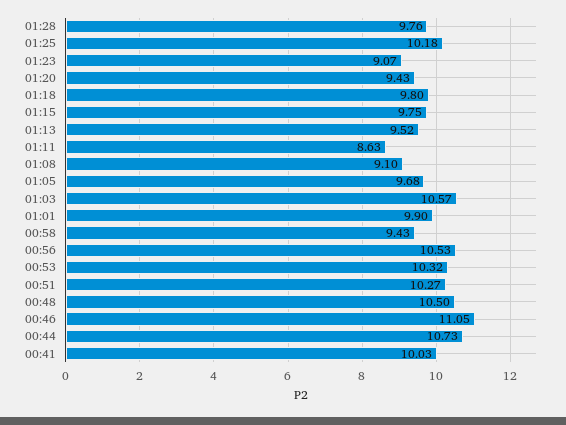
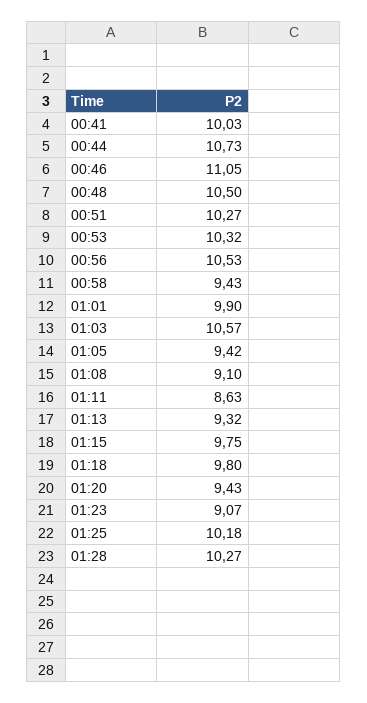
  {
-   "01:28": 9.76,
+   "01:28": 10.27,
    "01:25": 10.18,
    "01:23": 9.07,
    "01:20": 9.43,
    "01:18": 9.8,
    "01:15": 9.75,
-   "01:13": 9.52,
+   "01:13": 9.32,
    "01:11": 8.63,
    "01:08": 9.1,
-   "01:05": 9.68,
+   "01:05": 9.42,
    "01:03": 10.57,
    "01:01": 9.9,
    "00:58": 9.43,
    "00:56": 10.53,
    "00:53": 10.32,
    "00:51": 10.27,
    "00:48": 10.5,
    "00:46": 11.05,
    "00:44": 10.73,
    "00:41": 10.03
  }

